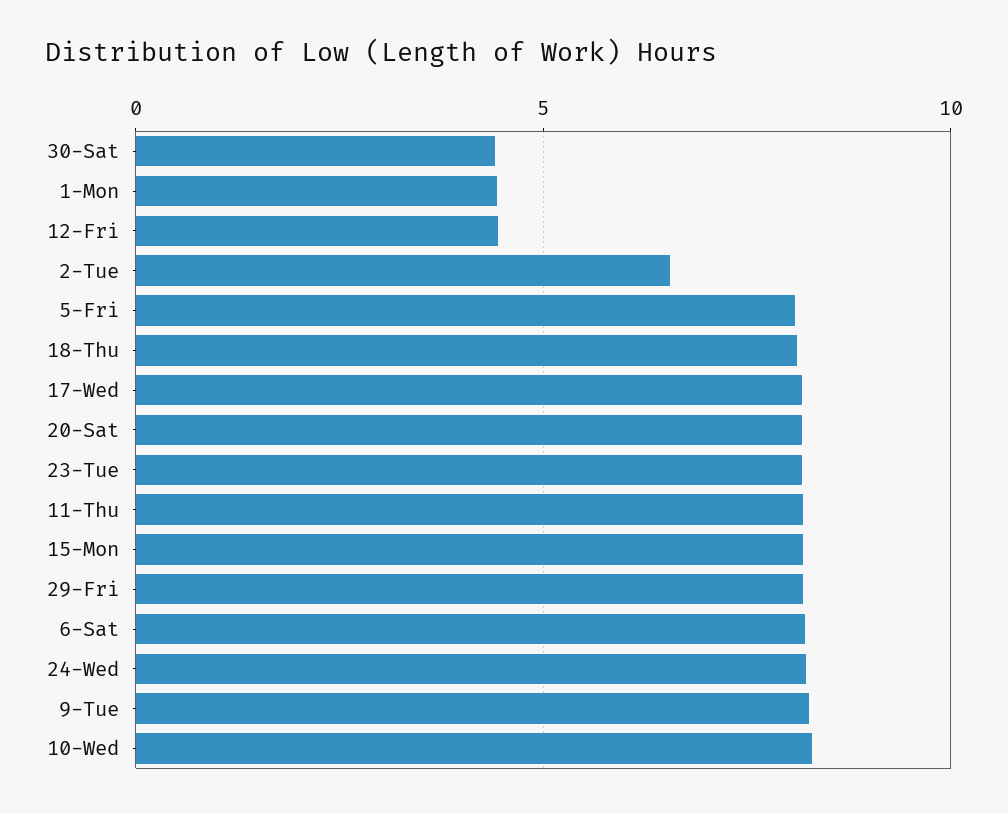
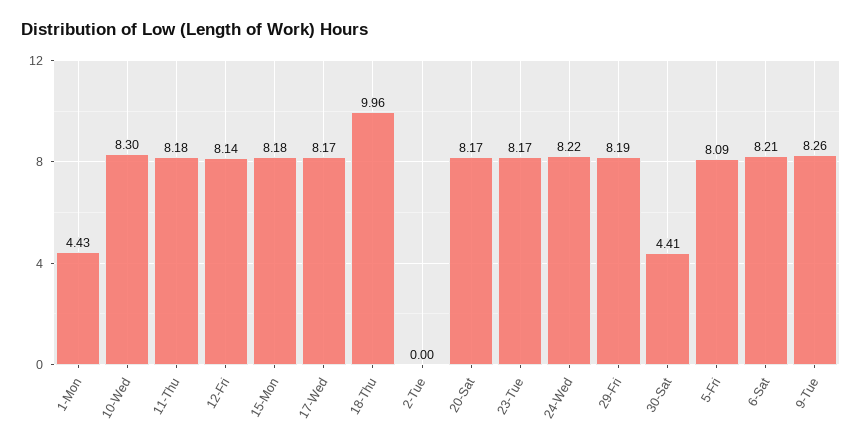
  {
    "30-Sat": 4.41,
    "1-Mon": 4.43,
-   "12-Fri": 4.5,
+   "12-Fri": 8.14,
-   "2-Tue": 6.5,
+   "2-Tue": 0,
    "5-Fri": 8.09,
-   "18-Thu": 8,
+   "18-Thu": 9.96,
    "17-Wed": 8.17,
    "20-Sat": 8.17,
    "23-Tue": 8.17,
    "11-Thu": 8.18,
    "15-Mon": 8.18,
    "29-Fri": 8.19,
    "6-Sat": 8.21,
    "24-Wed": 8.22,
    "9-Tue": 8.26,
    "10-Wed": 8.3
  }

